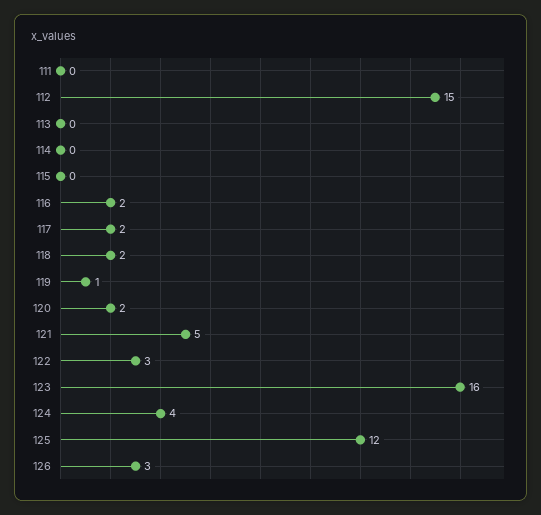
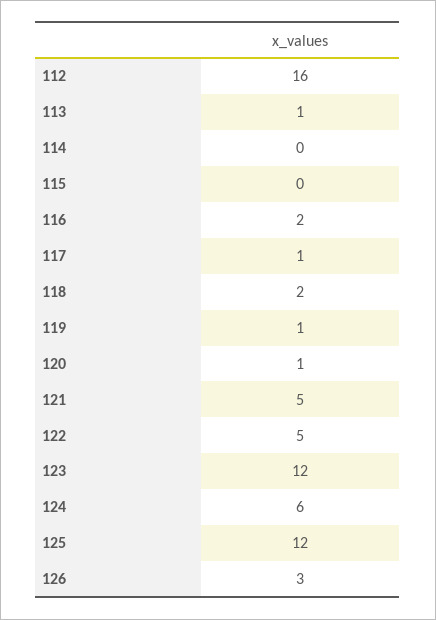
  {
-   "111": 0,
-   "112": 15,
+   "112": 16,
-   "113": 0,
+   "113": 1,
    "114": 0,
    "115": 0,
    "116": 2,
-   "117": 2,
+   "117": 1,
    "118": 2,
    "119": 1,
-   "120": 2,
+   "120": 1,
    "121": 5,
-   "122": 3,
+   "122": 5,
-   "123": 16,
+   "123": 12,
-   "124": 4,
+   "124": 6,
    "125": 12,
    "126": 3
  }

